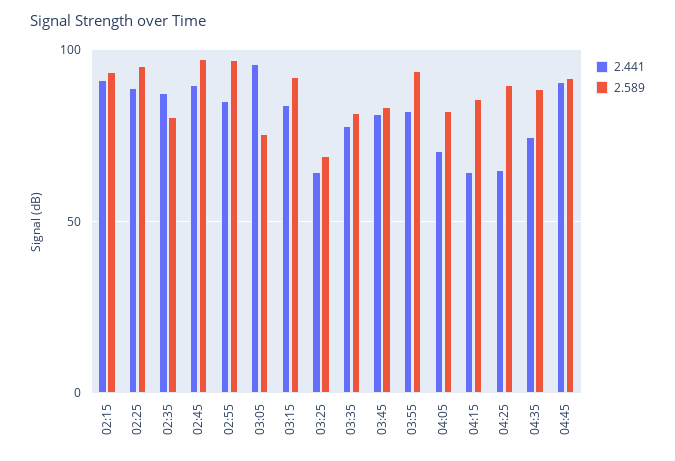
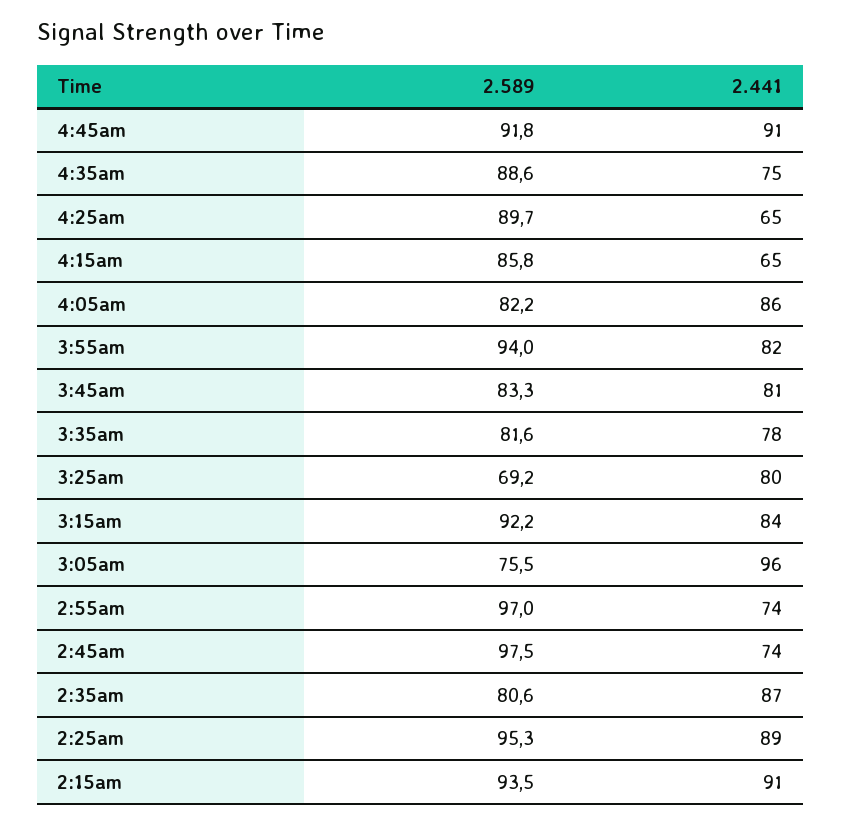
  {
    "2.441": {
      "02:15": 91,
      "02:25": 89,
      "02:35": 87,
-     "02:45": 90,
+     "02:45": 74,
-     "02:55": 85,
+     "02:55": 74,
      "03:05": 96,
      "03:15": 84,
-     "03:25": 65,
+     "03:25": 80,
      "03:35": 78,
      "03:45": 81,
      "03:55": 82,
-     "04:05": 70,
+     "04:05": 86,
      "04:15": 65,
      "04:25": 65,
      "04:35": 75,
      "04:45": 91
    },
    "2.589": {
      "02:15": 93.5,
      "02:25": 95.3,
      "02:35": 80.6,
      "02:45": 97.5,
      "02:55": 97,
      "03:05": 75.5,
      "03:15": 92.2,
      "03:25": 69.2,
      "03:35": 81.6,
      "03:45": 83.3,
      "03:55": 94,
      "04:05": 82.2,
      "04:15": 85.8,
      "04:25": 89.7,
      "04:35": 88.6,
      "04:45": 91.8
    }
  }

